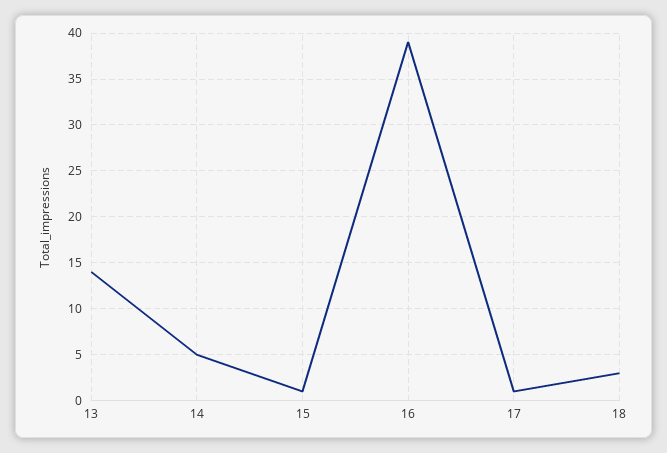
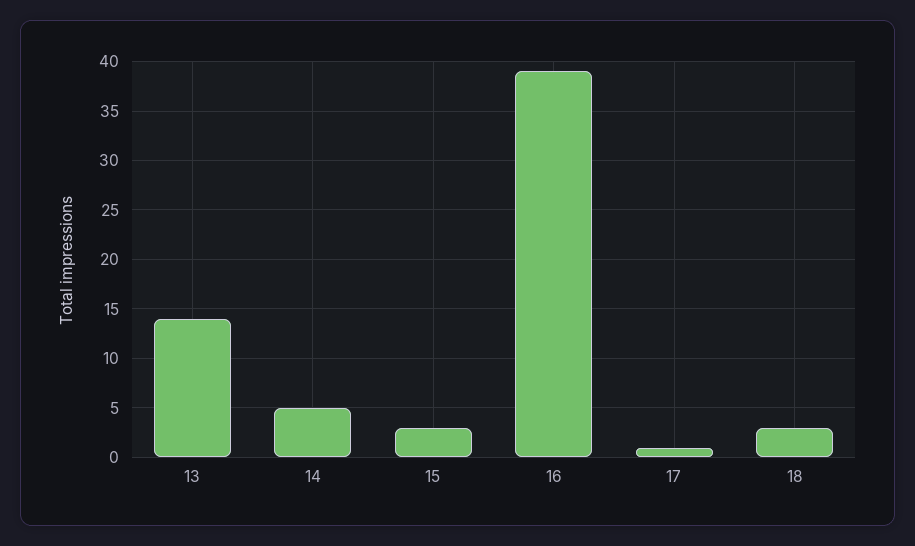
  {
    "13": 14,
    "14": 5,
-   "15": 1,
+   "15": 3,
    "16": 39,
    "17": 1,
    "18": 3
  }

